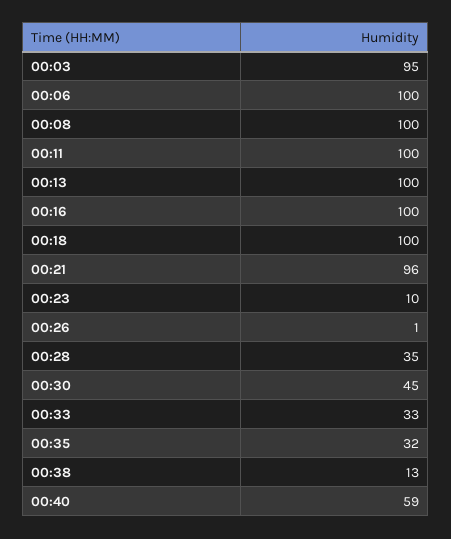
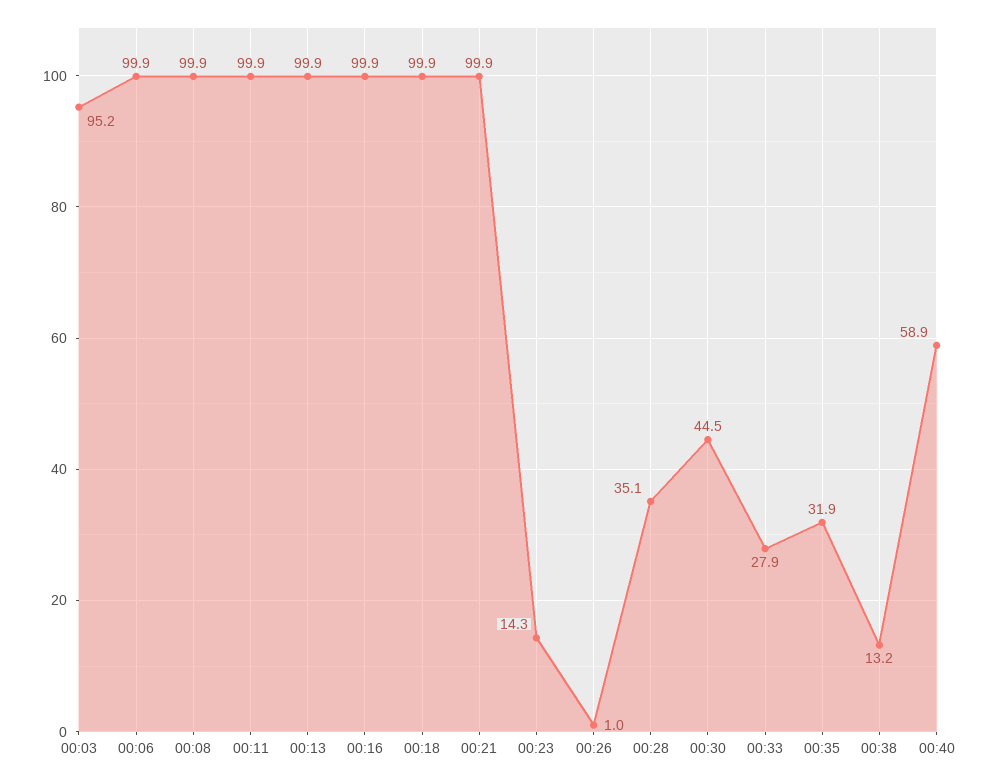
  {
    "00:03": 95.2,
    "00:06": 99.9,
    "00:08": 99.9,
    "00:11": 99.9,
    "00:13": 99.9,
    "00:16": 99.9,
    "00:18": 99.9,
-   "00:21": 96,
+   "00:21": 99.9,
-   "00:23": 10,
+   "00:23": 14.3,
    "00:26": 1,
    "00:28": 35.1,
    "00:30": 44.5,
-   "00:33": 33,
+   "00:33": 27.9,
    "00:35": 31.9,
    "00:38": 13.2,
    "00:40": 58.9
  }

